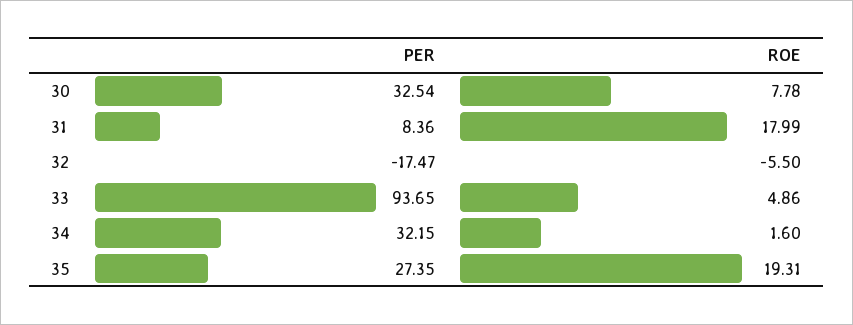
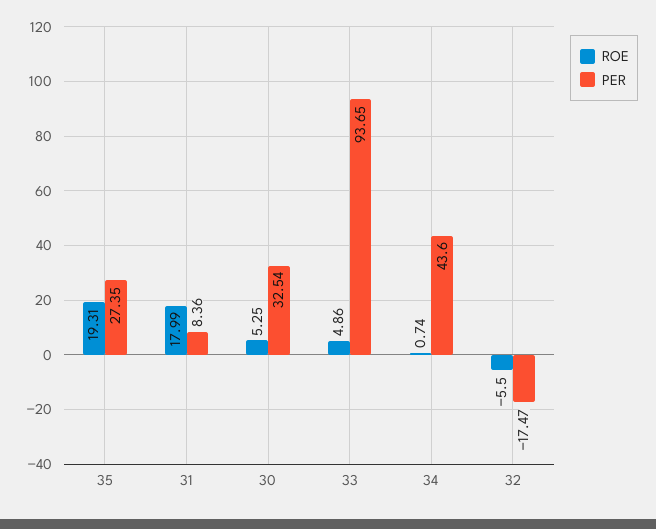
  {
    "PER": {
      "30": 32.54,
      "31": 8.36,
      "32": -17.47,
      "33": 93.65,
-     "34": 32.15,
+     "34": 43.6,
      "35": 27.35
    },
    "ROE": {
-     "30": 7.78,
+     "30": 5.25,
      "31": 17.99,
      "32": -5.5,
      "33": 4.86,
-     "34": 1.6,
+     "34": 0.74,
      "35": 19.31
    }
  }

